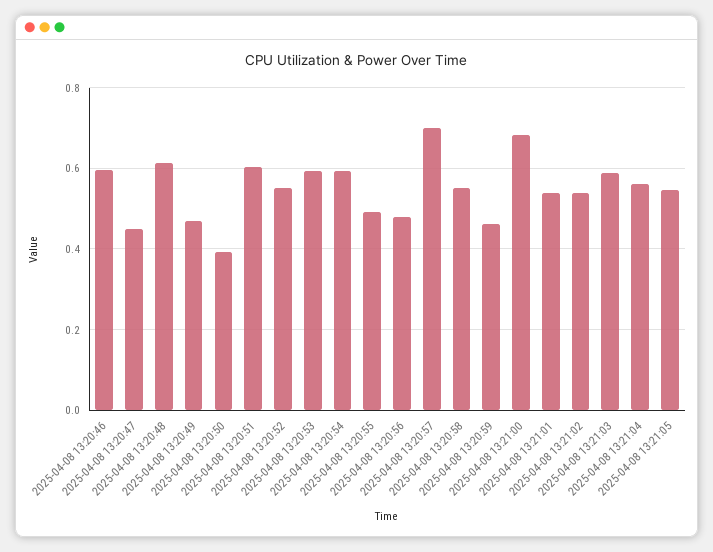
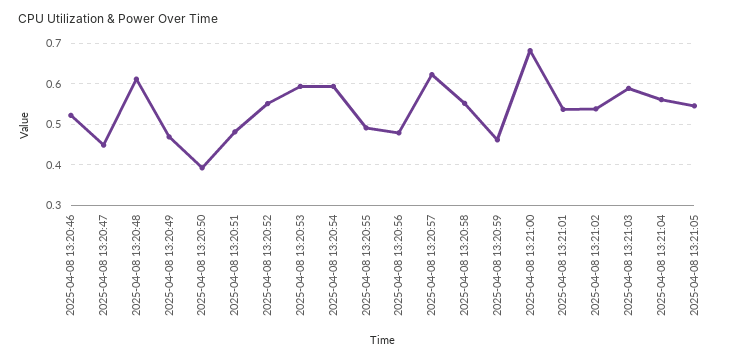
  {
-   "2025-04-08 13:20:46": 0.6,
+   "2025-04-08 13:20:46": 0.52,
    "2025-04-08 13:20:47": 0.44,
    "2025-04-08 13:20:48": 0.62,
    "2025-04-08 13:20:49": 0.46,
    "2025-04-08 13:20:50": 0.4,
-   "2025-04-08 13:20:51": 0.6,
+   "2025-04-08 13:20:51": 0.48,
    "2025-04-08 13:20:52": 0.56,
    "2025-04-08 13:20:53": 0.6,
    "2025-04-08 13:20:54": 0.6,
    "2025-04-08 13:20:55": 0.5,
    "2025-04-08 13:20:56": 0.48,
-   "2025-04-08 13:20:57": 0.7,
+   "2025-04-08 13:20:57": 0.62,
    "2025-04-08 13:20:58": 0.56,
    "2025-04-08 13:20:59": 0.46,
    "2025-04-08 13:21:00": 0.68,
    "2025-04-08 13:21:01": 0.54,
    "2025-04-08 13:21:02": 0.54,
    "2025-04-08 13:21:03": 0.58,
    "2025-04-08 13:21:04": 0.56,
    "2025-04-08 13:21:05": 0.54
  }

